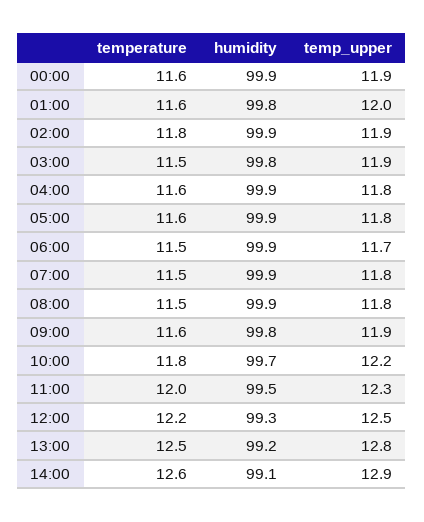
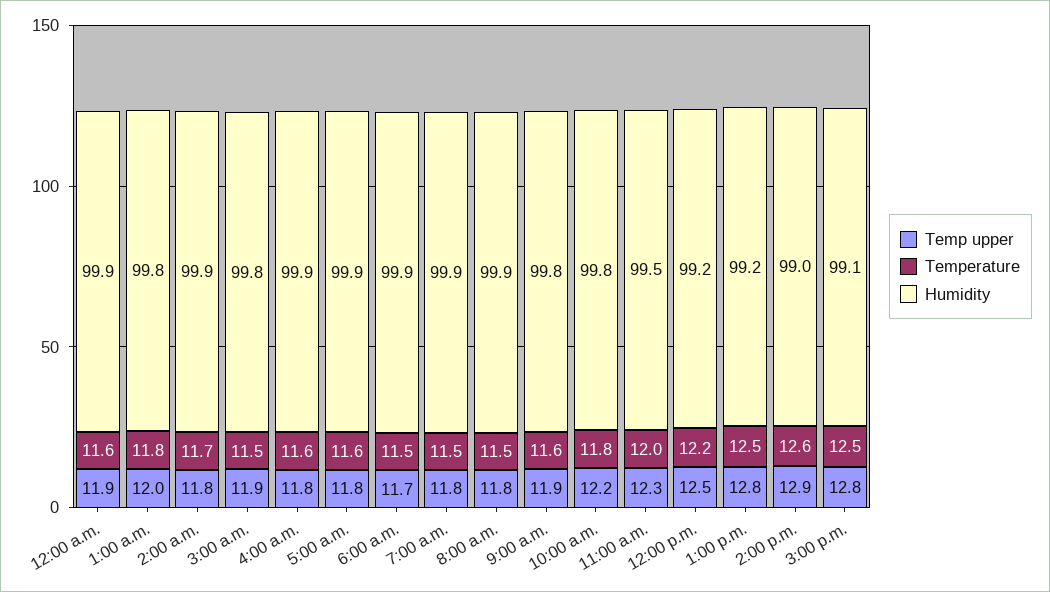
  {
    "temperature": {
      "00:00": 11.6,
-     "01:00": 11.6,
+     "01:00": 11.8,
-     "02:00": 11.8,
+     "02:00": 11.7,
      "03:00": 11.5,
      "04:00": 11.6,
      "05:00": 11.6,
      "06:00": 11.5,
      "07:00": 11.5,
      "08:00": 11.5,
      "09:00": 11.6,
      "10:00": 11.8,
      "11:00": 12,
      "12:00": 12.2,
      "13:00": 12.5,
-     "14:00": 12.6
+     "14:00": 12.6,
+     "3:00 p.m.": 12.5
    },
    "humidity": {
      "00:00": 99.9,
      "01:00": 99.8,
      "02:00": 99.9,
      "03:00": 99.8,
      "04:00": 99.9,
      "05:00": 99.9,
      "06:00": 99.9,
      "07:00": 99.9,
      "08:00": 99.9,
      "09:00": 99.8,
-     "10:00": 99.7,
+     "10:00": 99.8,
      "11:00": 99.5,
-     "12:00": 99.3,
+     "12:00": 99.2,
      "13:00": 99.2,
-     "14:00": 99.1
+     "14:00": 99,
+     "3:00 p.m.": 99.1
    },
    "temp_upper": {
      "00:00": 11.9,
      "01:00": 12,
-     "02:00": 11.9,
+     "02:00": 11.8,
      "03:00": 11.9,
      "04:00": 11.8,
      "05:00": 11.8,
      "06:00": 11.7,
      "07:00": 11.8,
      "08:00": 11.8,
      "09:00": 11.9,
      "10:00": 12.2,
      "11:00": 12.3,
      "12:00": 12.5,
      "13:00": 12.8,
-     "14:00": 12.9
+     "14:00": 12.9,
+     "3:00 p.m.": 12.8
    }
  }

